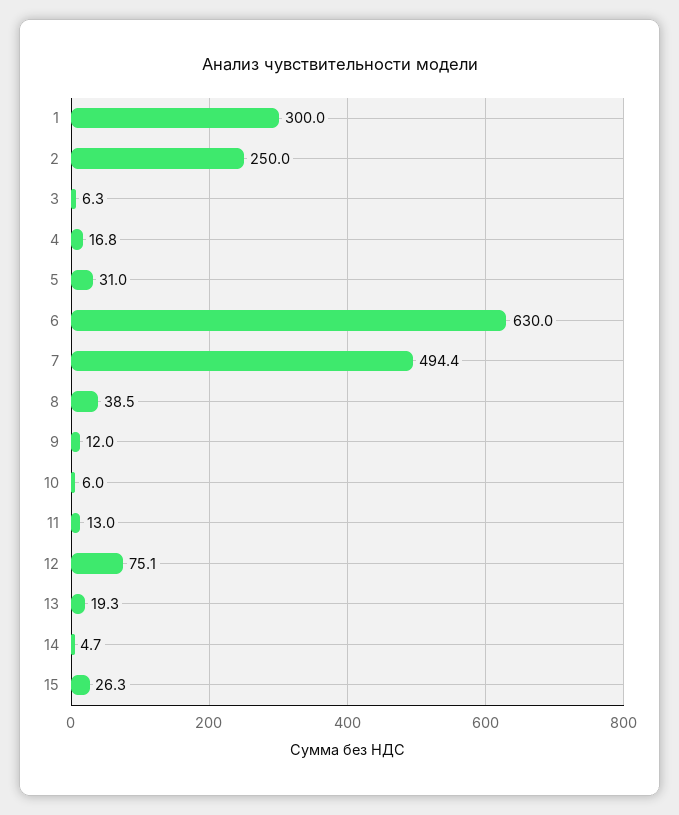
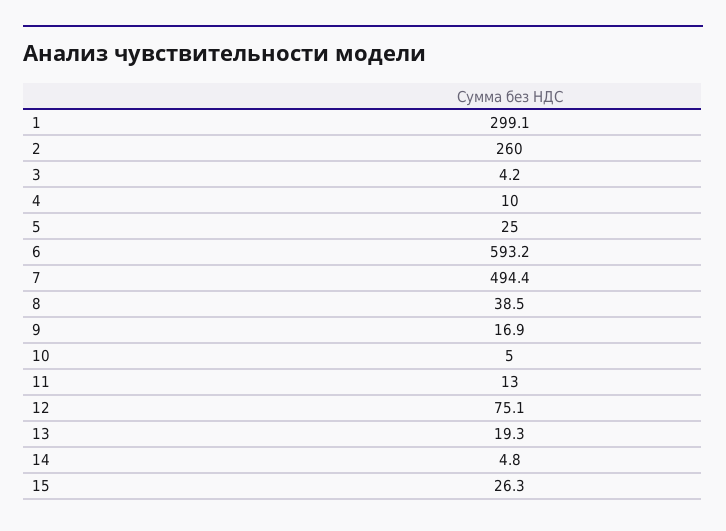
  {
-   "1": 300,
+   "1": 299.1,
-   "2": 250,
+   "2": 260,
-   "3": 6.3,
+   "3": 4.2,
-   "4": 16.8,
+   "4": 10,
-   "5": 31,
+   "5": 25,
-   "6": 630,
+   "6": 593.2,
    "7": 494.4,
    "8": 38.5,
-   "9": 12,
+   "9": 16.9,
-   "10": 6,
+   "10": 5,
    "11": 13,
    "12": 75.1,
    "13": 19.3,
-   "14": 4.7,
+   "14": 4.8,
    "15": 26.3
  }

